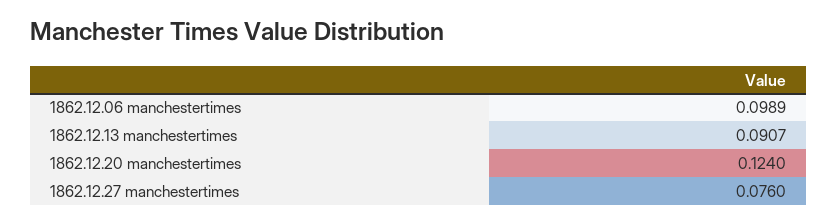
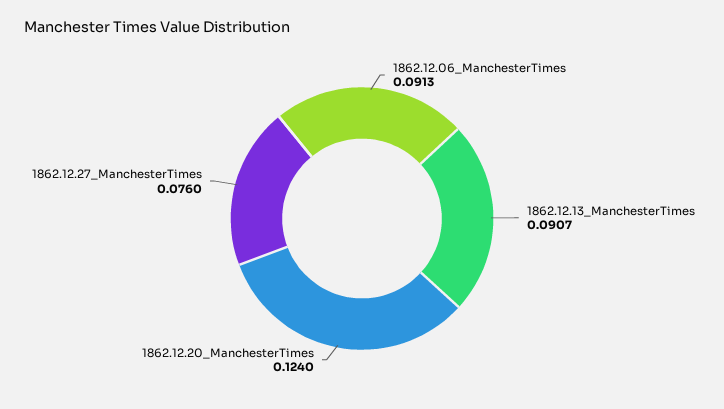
  {
-   "1862.12.06 manchestertimes": 0.0989,
+   "1862.12.06 manchestertimes": 0.0913,
    "1862.12.13 manchestertimes": 0.0907,
    "1862.12.20 manchestertimes": 0.124,
    "1862.12.27 manchestertimes": 0.076
  }

